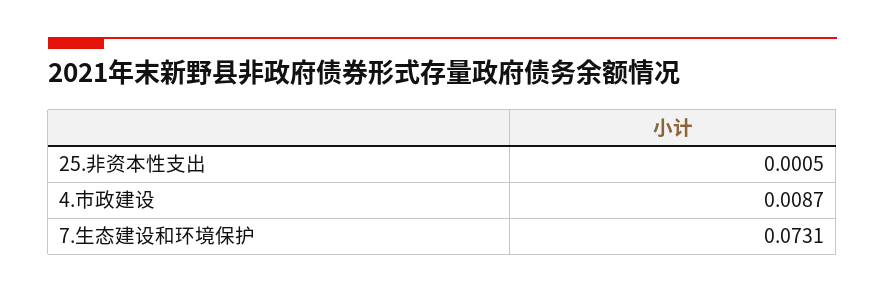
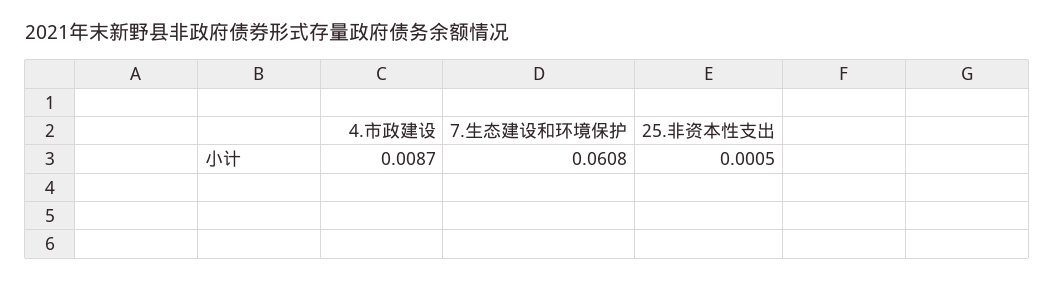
  {
    "25.非资本性支出": 0.0005,
    "4.市政建设": 0.0087,
-   "7.生态建设和环境保护": 0.0731
+   "7.生态建设和环境保护": 0.0608
  }

